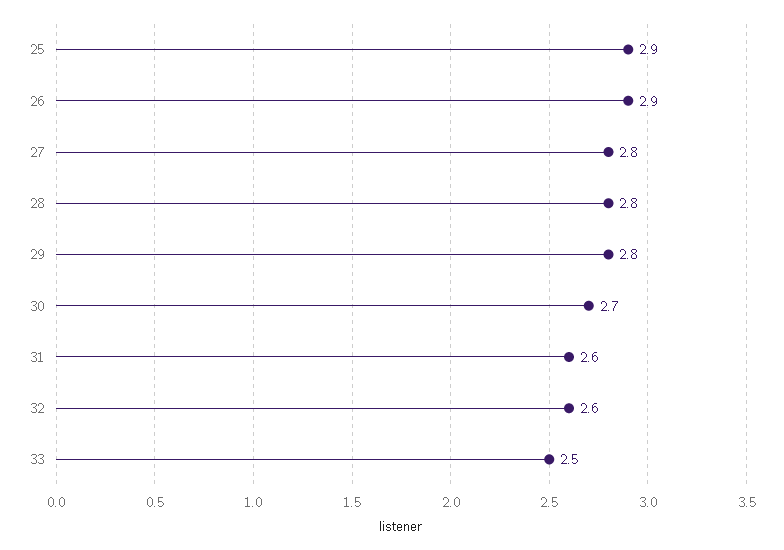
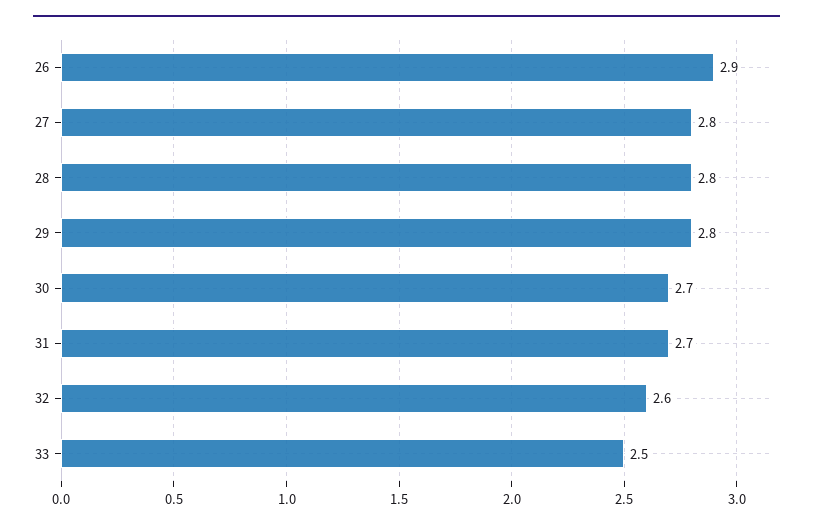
  {
-   "25": 2.9,
    "26": 2.9,
    "27": 2.8,
    "28": 2.8,
    "29": 2.8,
    "30": 2.7,
-   "31": 2.6,
+   "31": 2.7,
    "32": 2.6,
    "33": 2.5
  }

